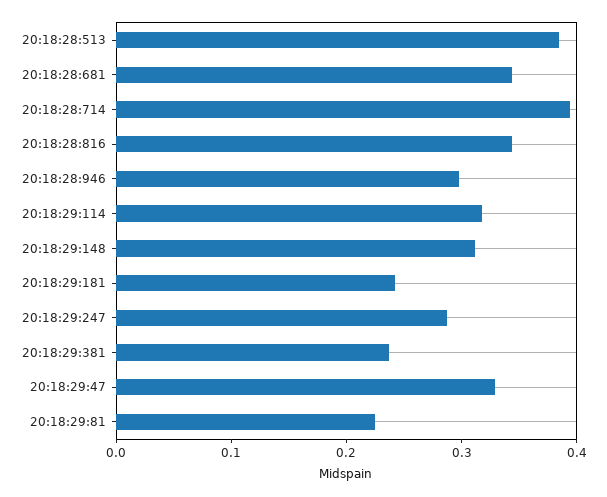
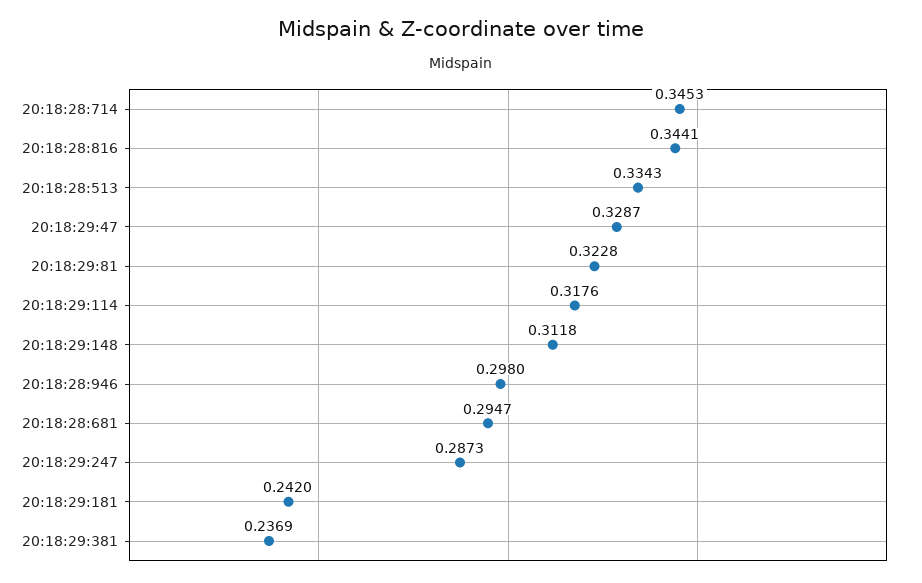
  {
-   "20:18:28:513": 0.38,
+   "20:18:28:513": 0.3343,
-   "20:18:28:681": 0.34,
+   "20:18:28:681": 0.2947,
-   "20:18:28:714": 0.4,
+   "20:18:28:714": 0.3453,
    "20:18:28:816": 0.3441,
    "20:18:28:946": 0.298,
    "20:18:29:114": 0.3176,
    "20:18:29:148": 0.3118,
    "20:18:29:181": 0.242,
    "20:18:29:247": 0.2873,
    "20:18:29:381": 0.2369,
    "20:18:29:47": 0.3287,
-   "20:18:29:81": 0.22
+   "20:18:29:81": 0.3228
  }

